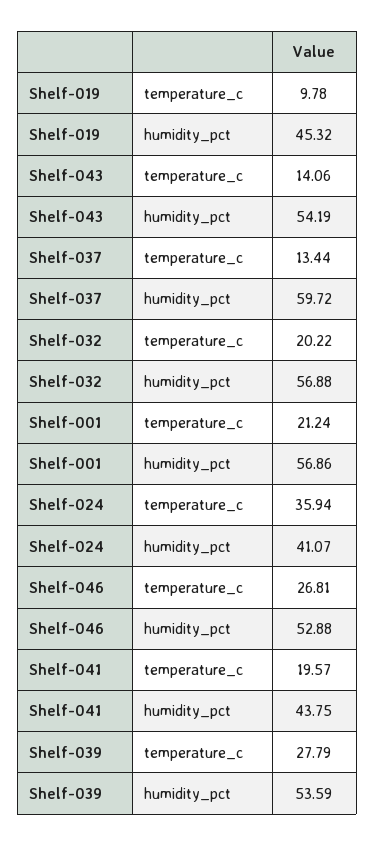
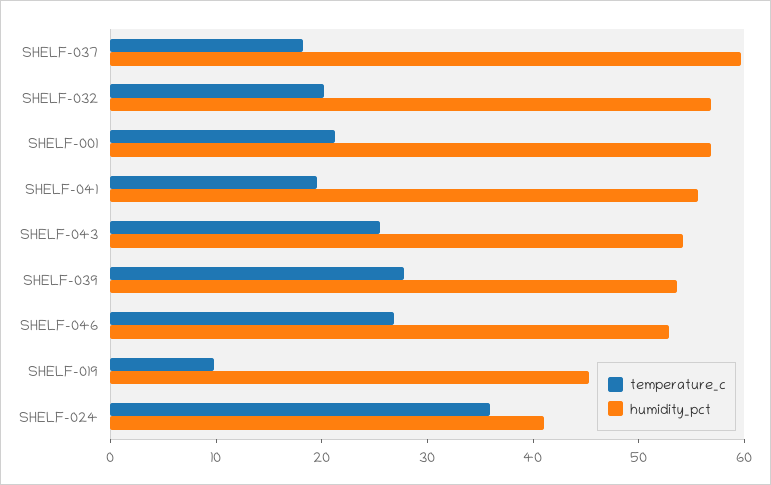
  {
    "temperature_c": {
      "Shelf-019": 9.78,
-     "Shelf-043": 14.06,
+     "Shelf-043": 26,
-     "Shelf-037": 13.44,
+     "Shelf-037": 18,
      "Shelf-032": 20.22,
      "Shelf-001": 21.24,
      "Shelf-024": 35.94,
      "Shelf-046": 26.81,
      "Shelf-041": 19.57,
      "Shelf-039": 27.79
    },
    "humidity_pct": {
      "Shelf-019": 45.32,
      "Shelf-043": 54.19,
      "Shelf-037": 59.72,
      "Shelf-032": 56.88,
      "Shelf-001": 56.86,
      "Shelf-024": 41.07,
      "Shelf-046": 52.88,
-     "Shelf-041": 43.75,
+     "Shelf-041": 56,
      "Shelf-039": 53.59
    }
  }

